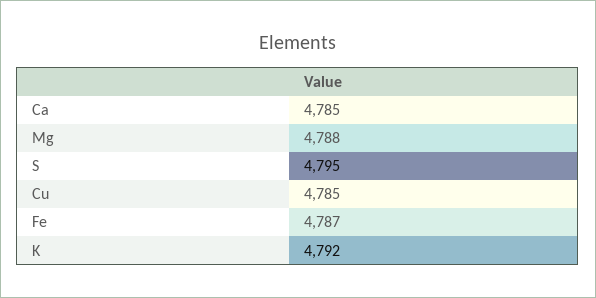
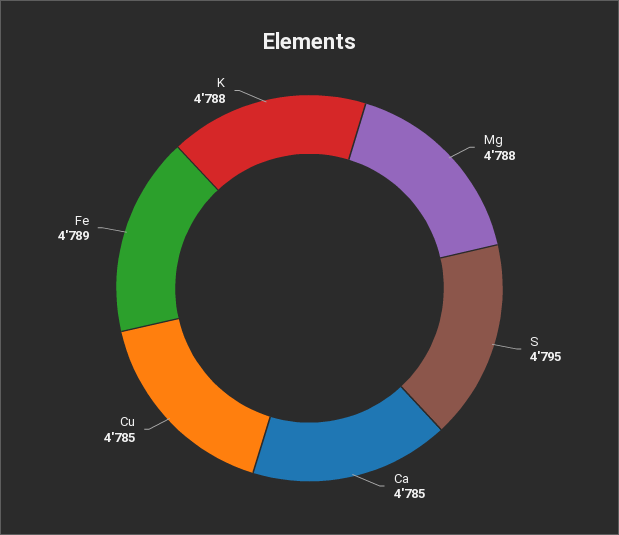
  {
    "Ca": 4785,
    "Mg": 4788,
    "S": 4795,
    "Cu": 4785,
-   "Fe": 4787,
+   "Fe": 4789,
-   "K": 4792
+   "K": 4788
  }

